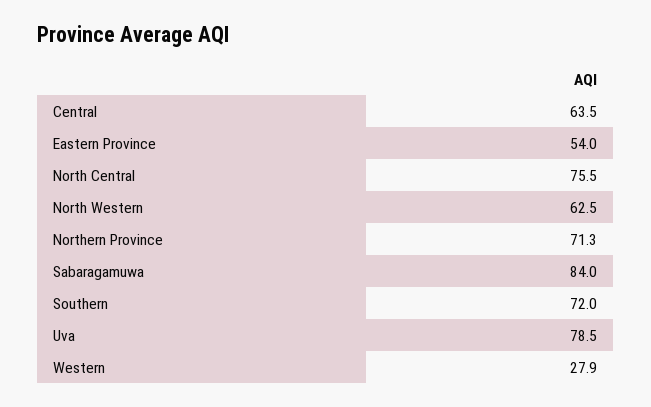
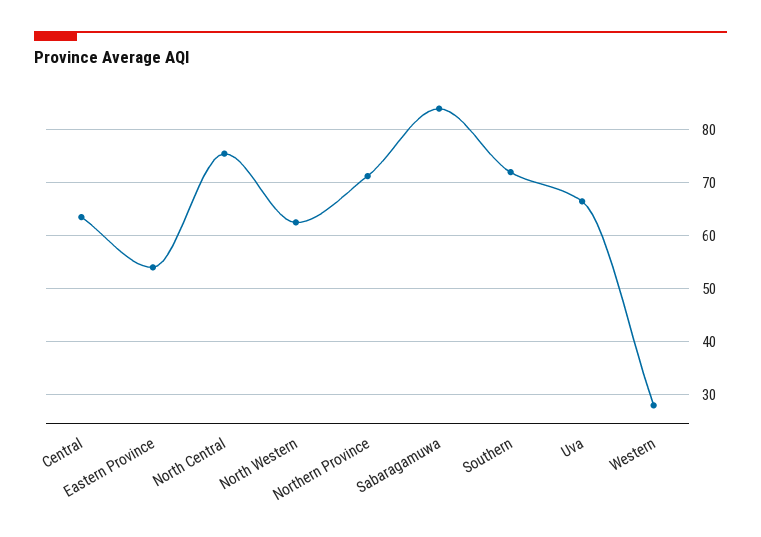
  {
    "Central": 63.5,
    "Eastern Province": 54,
    "North Central": 75.5,
    "North Western": 62.5,
    "Northern Province": 71.3,
    "Sabaragamuwa": 84,
    "Southern": 72,
-   "Uva": 78.5,
+   "Uva": 66,
    "Western": 27.9
  }

